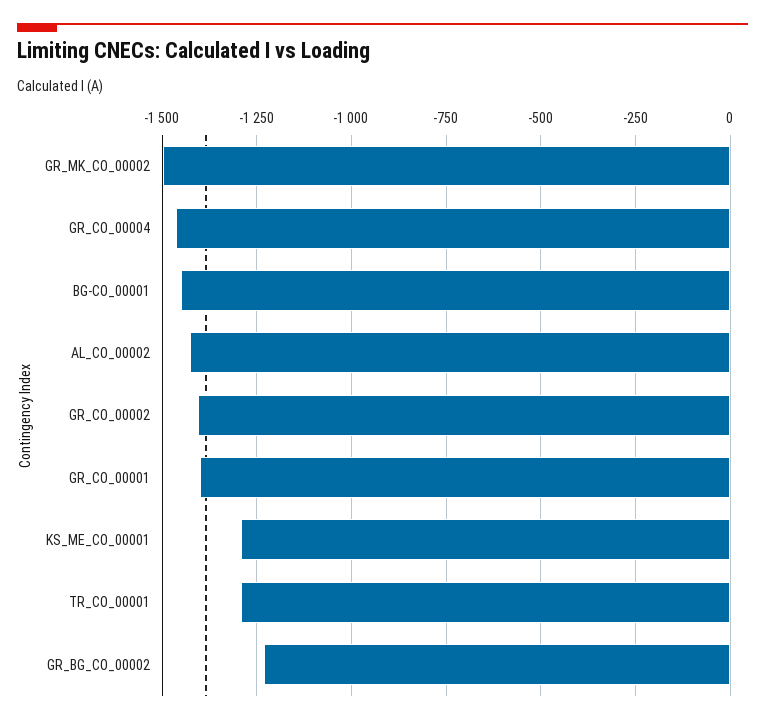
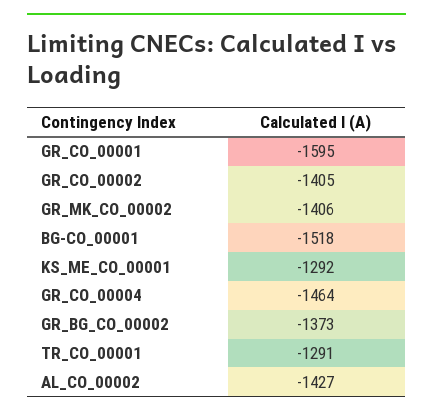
  {
-   "GR_MK_CO_00002": -1500,
+   "GR_MK_CO_00002": -1406,
    "GR_CO_00004": -1464,
-   "BG-CO_00001": -1450,
+   "BG-CO_00001": -1518,
    "AL_CO_00002": -1427,
    "GR_CO_00002": -1405,
-   "GR_CO_00001": -1400,
+   "GR_CO_00001": -1595,
    "KS_ME_CO_00001": -1292,
    "TR_CO_00001": -1291,
-   "GR_BG_CO_00002": -1225
+   "GR_BG_CO_00002": -1373
  }

